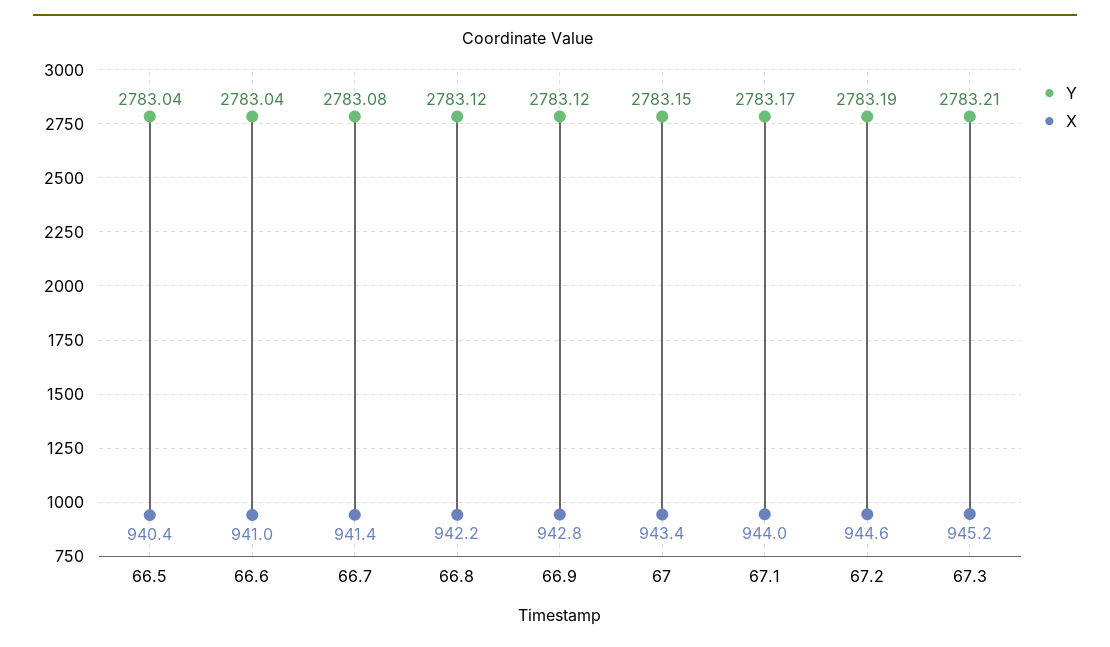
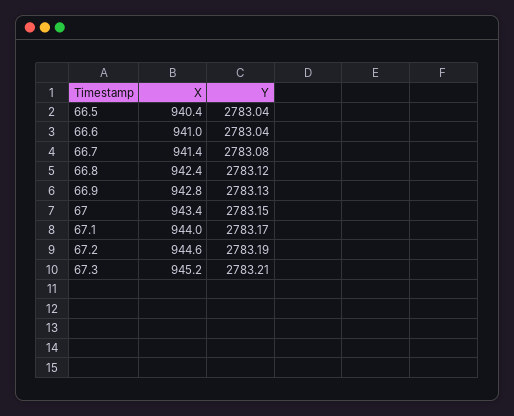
  {
    "Y": {
      "66.5": 2783.04,
      "66.6": 2783.04,
      "66.7": 2783.08,
      "66.8": 2783.12,
-     "66.9": 2783.12,
+     "66.9": 2783.13,
      "67": 2783.15,
      "67.1": 2783.17,
      "67.2": 2783.19,
      "67.3": 2783.21
    },
    "X": {
      "66.5": 940.4,
      "66.6": 941,
      "66.7": 941.4,
-     "66.8": 942.2,
+     "66.8": 942.4,
      "66.9": 942.8,
      "67": 943.4,
      "67.1": 944,
      "67.2": 944.6,
      "67.3": 945.2
    }
  }

